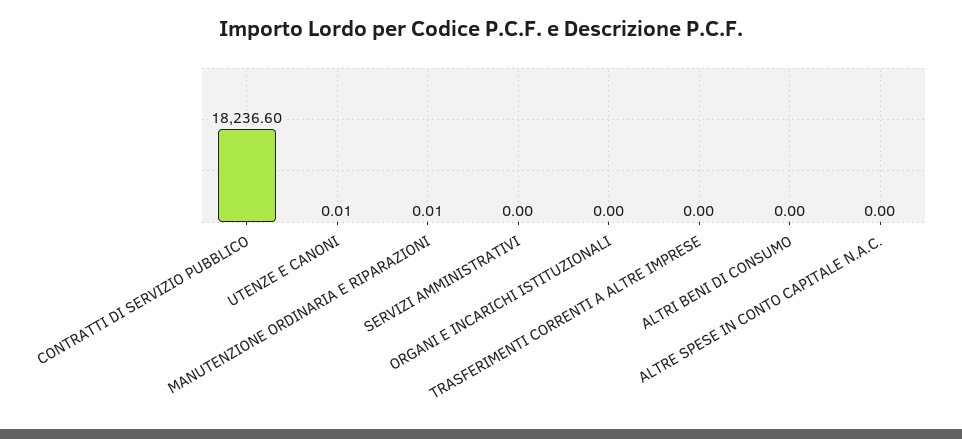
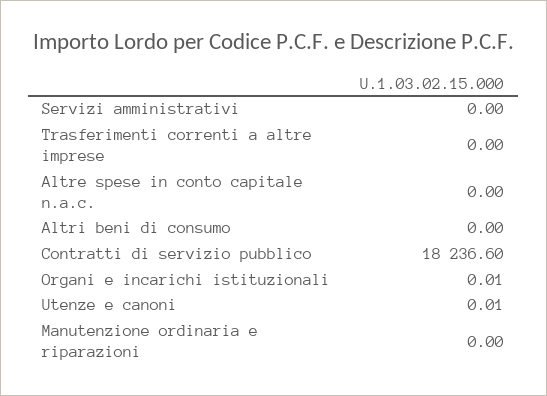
  {
    "CONTRATTI DI SERVIZIO PUBBLICO": 18236.6,
    "UTENZE E CANONI": 0.01,
-   "MANUTENZIONE ORDINARIA E RIPARAZIONI": 0.01,
+   "MANUTENZIONE ORDINARIA E RIPARAZIONI": 0,
    "SERVIZI AMMINISTRATIVI": 0,
-   "ORGANI E INCARICHI ISTITUZIONALI": 0,
+   "ORGANI E INCARICHI ISTITUZIONALI": 0.01,
    "TRASFERIMENTI CORRENTI A ALTRE IMPRESE": 0,
    "ALTRI BENI DI CONSUMO": 0,
    "ALTRE SPESE IN CONTO CAPITALE N.A.C.": 0
  }

